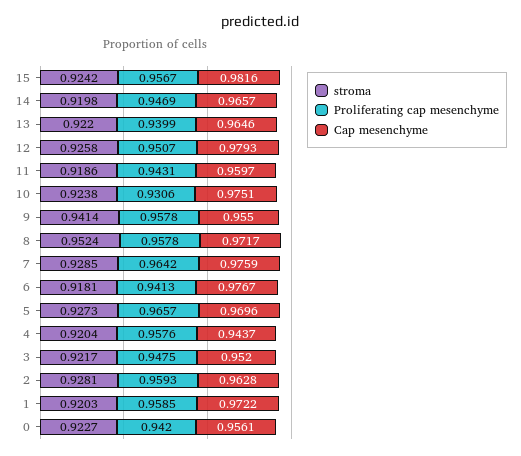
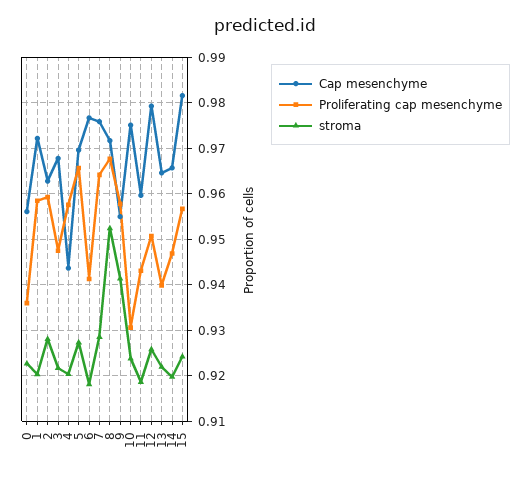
  {
    "stroma": {
      "15": 0.9242,
      "14": 0.9198,
      "13": 0.922,
      "12": 0.9258,
      "11": 0.9186,
      "10": 0.9238,
      "9": 0.9414,
      "8": 0.9524,
      "7": 0.9285,
      "6": 0.9181,
      "5": 0.9273,
      "4": 0.9204,
      "3": 0.9217,
      "2": 0.9281,
      "1": 0.9203,
      "0": 0.9227
    },
    "Proliferating cap mesenchyme": {
      "15": 0.9567,
      "14": 0.9469,
      "13": 0.9399,
      "12": 0.9507,
      "11": 0.9431,
      "10": 0.9306,
      "9": 0.9578,
-     "8": 0.9578,
+     "8": 0.968,
      "7": 0.9642,
      "6": 0.9413,
      "5": 0.9657,
      "4": 0.9576,
      "3": 0.9475,
      "2": 0.9593,
      "1": 0.9585,
-     "0": 0.942
+     "0": 0.936
    },
    "Cap mesenchyme": {
      "15": 0.9816,
      "14": 0.9657,
      "13": 0.9646,
      "12": 0.9793,
      "11": 0.9597,
      "10": 0.9751,
      "9": 0.955,
      "8": 0.9717,
      "7": 0.9759,
      "6": 0.9767,
      "5": 0.9696,
      "4": 0.9437,
-     "3": 0.952,
+     "3": 0.968,
      "2": 0.9628,
      "1": 0.9722,
      "0": 0.9561
    }
  }

